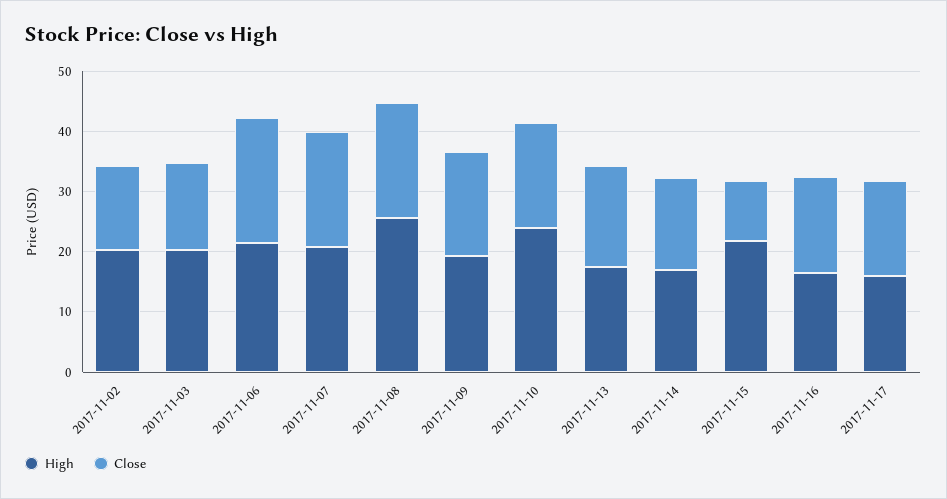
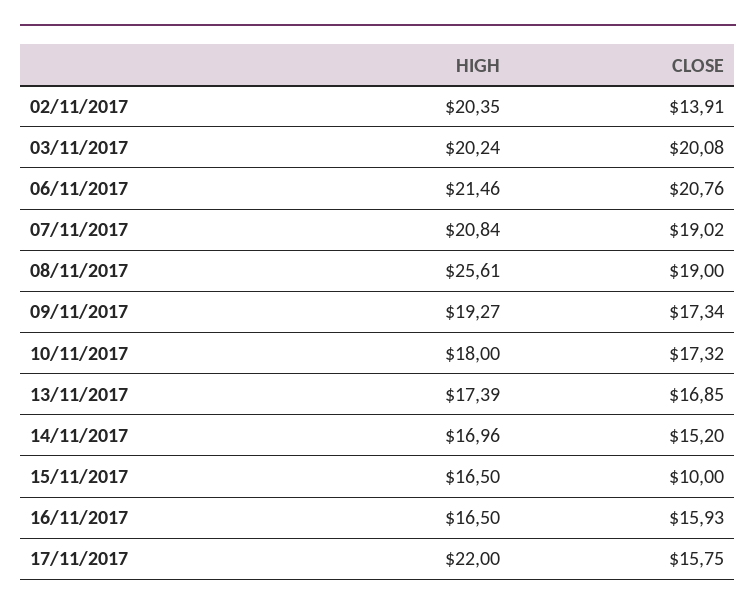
  {
    "High": {
      "2017-11-02": 20.35,
      "2017-11-03": 20.24,
      "2017-11-06": 21.46,
      "2017-11-07": 20.84,
      "2017-11-08": 25.61,
      "2017-11-09": 19.27,
-     "2017-11-10": 24,
+     "2017-11-10": 18,
      "2017-11-13": 17.39,
      "2017-11-14": 16.96,
-     "2017-11-15": 22,
+     "2017-11-15": 16.5,
      "2017-11-16": 16.5,
-     "2017-11-17": 16
+     "2017-11-17": 22
    },
    "Close": {
      "2017-11-02": 13.91,
-     "2017-11-03": 14,
+     "2017-11-03": 20.08,
      "2017-11-06": 20.76,
      "2017-11-07": 19.02,
      "2017-11-08": 19,
      "2017-11-09": 17.34,
      "2017-11-10": 17.32,
      "2017-11-13": 16.85,
      "2017-11-14": 15.2,
      "2017-11-15": 10,
      "2017-11-16": 15.93,
      "2017-11-17": 15.75
    }
  }

